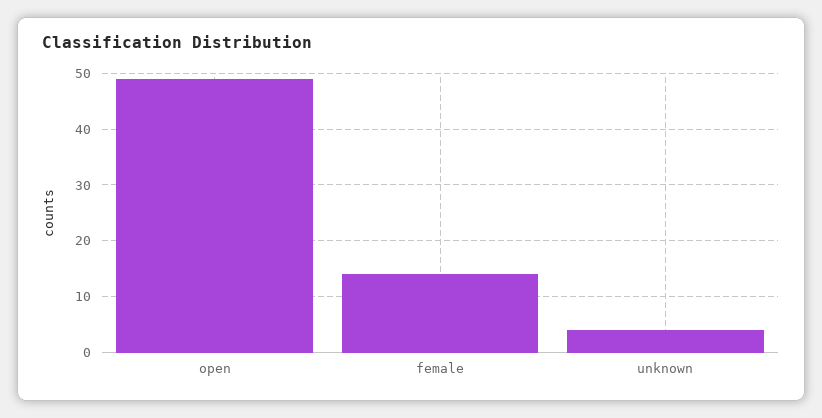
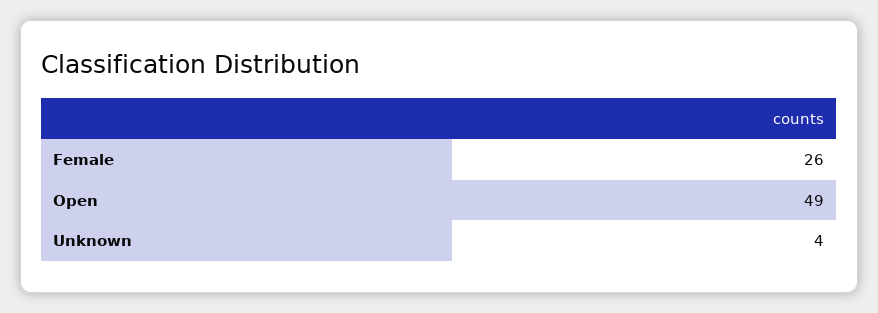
  {
    "open": 49,
-   "female": 15,
+   "female": 26,
    "unknown": 4
  }

